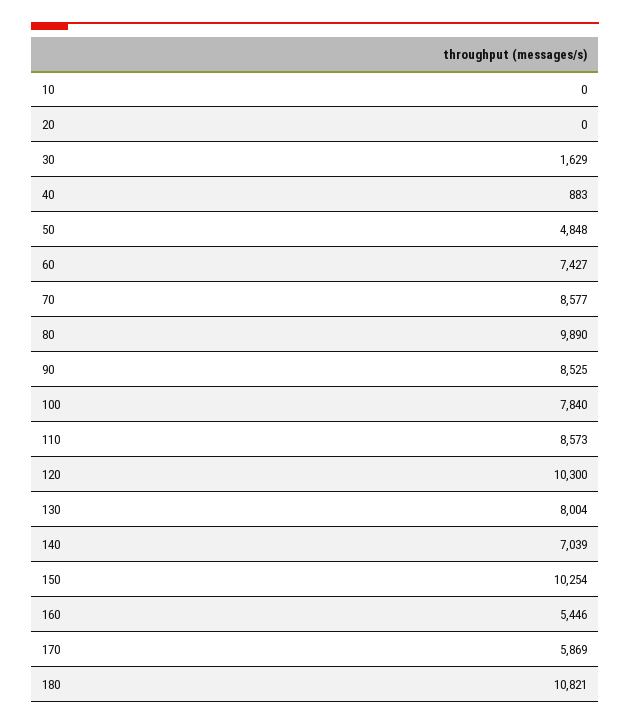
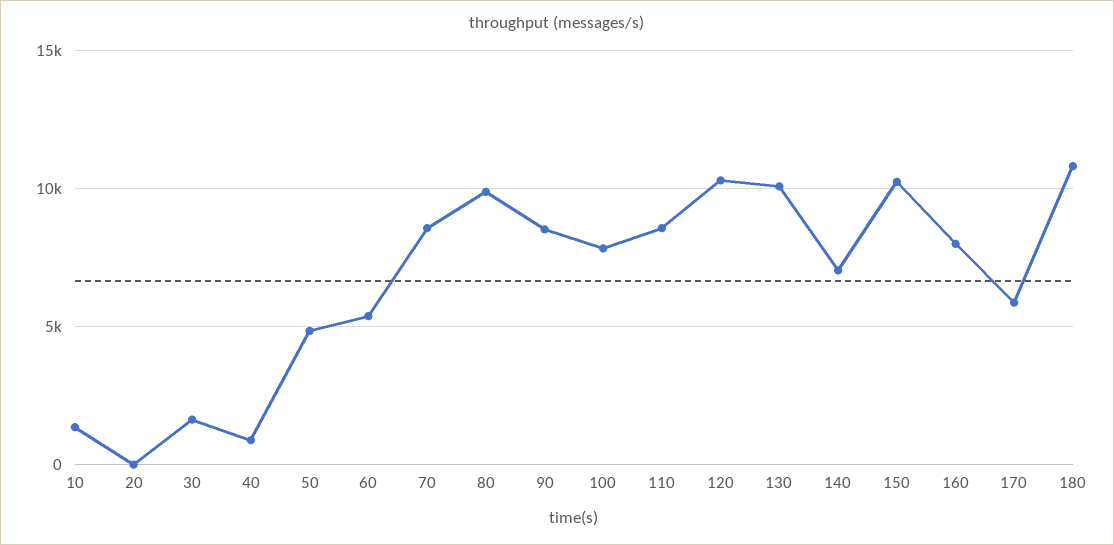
  {
-   "10": 0,
+   "10": 1500,
    "20": 0,
    "30": 1629,
    "40": 883,
    "50": 4848,
-   "60": 7427,
+   "60": 5500,
    "70": 8577,
    "80": 9890,
    "90": 8525,
    "100": 7840,
    "110": 8573,
    "120": 10300,
-   "130": 8004,
+   "130": 10000,
    "140": 7039,
    "150": 10254,
-   "160": 5446,
+   "160": 8000,
    "170": 5869,
    "180": 10821
  }

